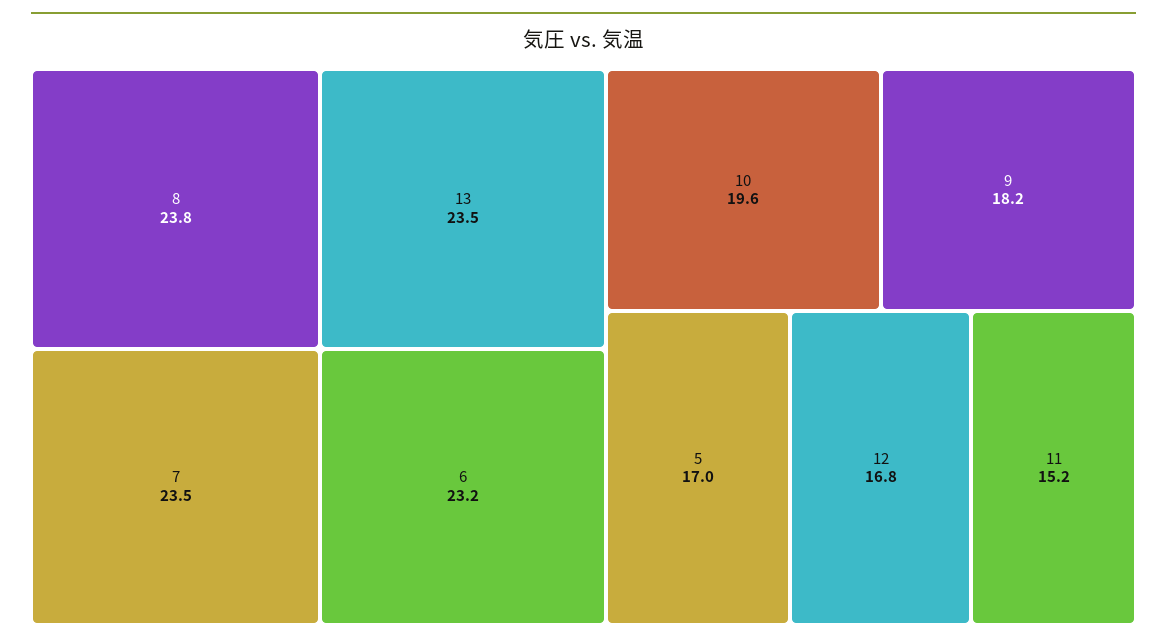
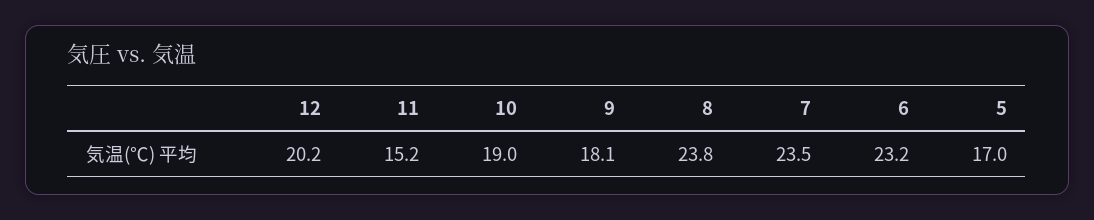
  {
    "8": 23.8,
    "7": 23.5,
-   "13": 23.5,
    "6": 23.2,
-   "10": 19.6,
+   "10": 19,
-   "9": 18.2,
+   "9": 18.1,
    "5": 17,
-   "12": 16.8,
+   "12": 20.2,
    "11": 15.2
  }

